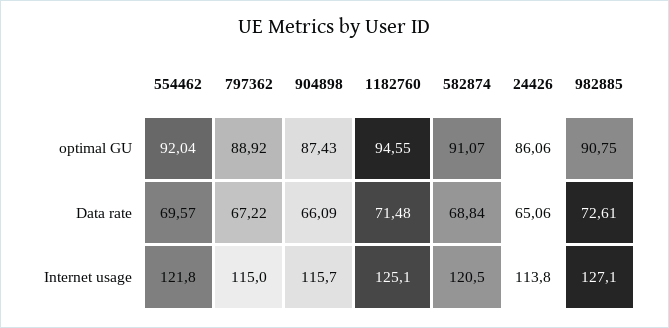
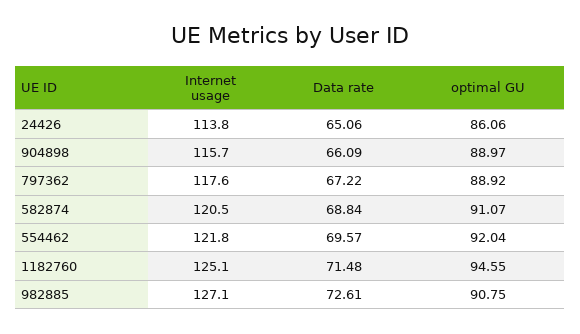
  {
    "554462": {
      "optimal GU": 92.04,
      "Data rate": 69.57,
      "Internet usage": 121.8
    },
    "797362": {
      "optimal GU": 88.92,
      "Data rate": 67.22,
-     "Internet usage": 115
+     "Internet usage": 117.6
    },
    "904898": {
-     "optimal GU": 87.43,
+     "optimal GU": 88.97,
      "Data rate": 66.09,
      "Internet usage": 115.7
    },
    "1182760": {
      "optimal GU": 94.55,
      "Data rate": 71.48,
      "Internet usage": 125.1
    },
    "582874": {
      "optimal GU": 91.07,
      "Data rate": 68.84,
      "Internet usage": 120.5
    },
    "24426": {
      "optimal GU": 86.06,
      "Data rate": 65.06,
      "Internet usage": 113.8
    },
    "982885": {
      "optimal GU": 90.75,
      "Data rate": 72.61,
      "Internet usage": 127.1
    }
  }

